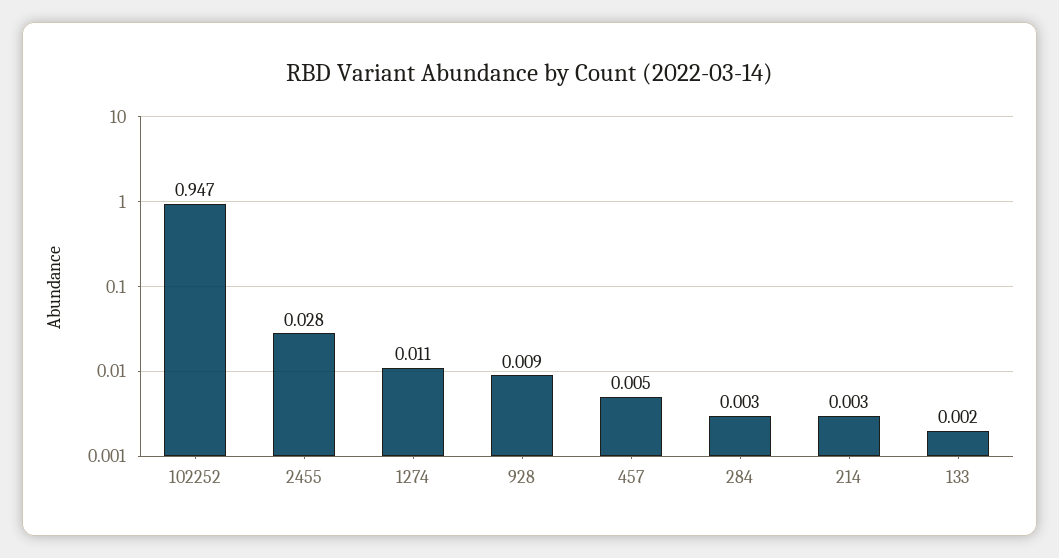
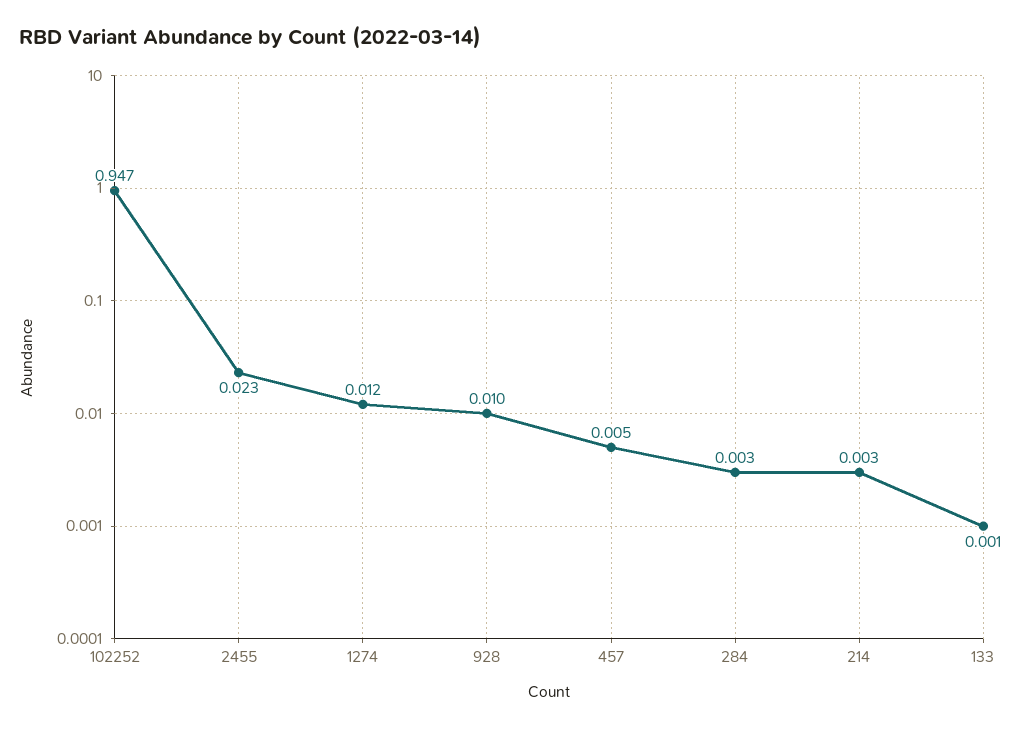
  {
    "102252": 0.947,
-   "2455": 0.028,
+   "2455": 0.023,
-   "1274": 0.011,
+   "1274": 0.012,
-   "928": 0.009,
+   "928": 0.01,
    "457": 0.005,
    "284": 0.003,
    "214": 0.003,
-   "133": 0.002
+   "133": 0.001
  }

